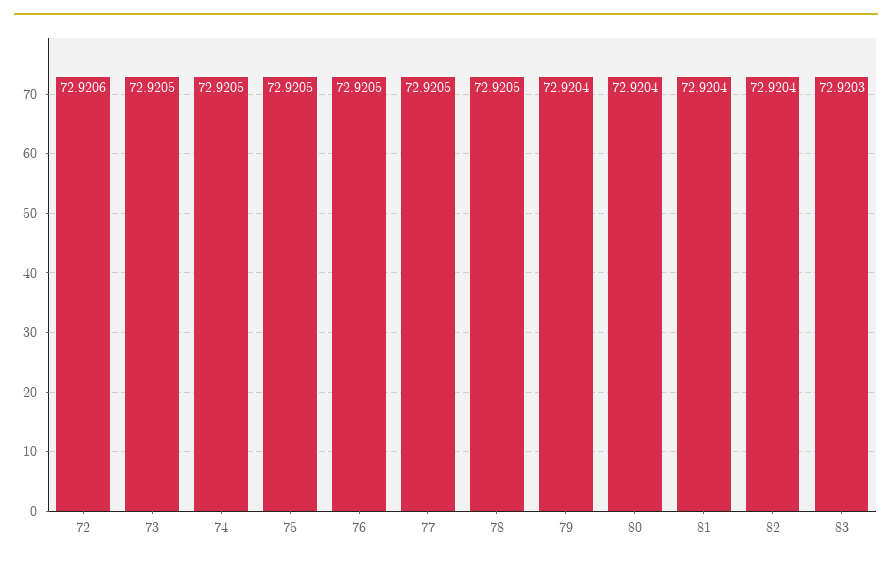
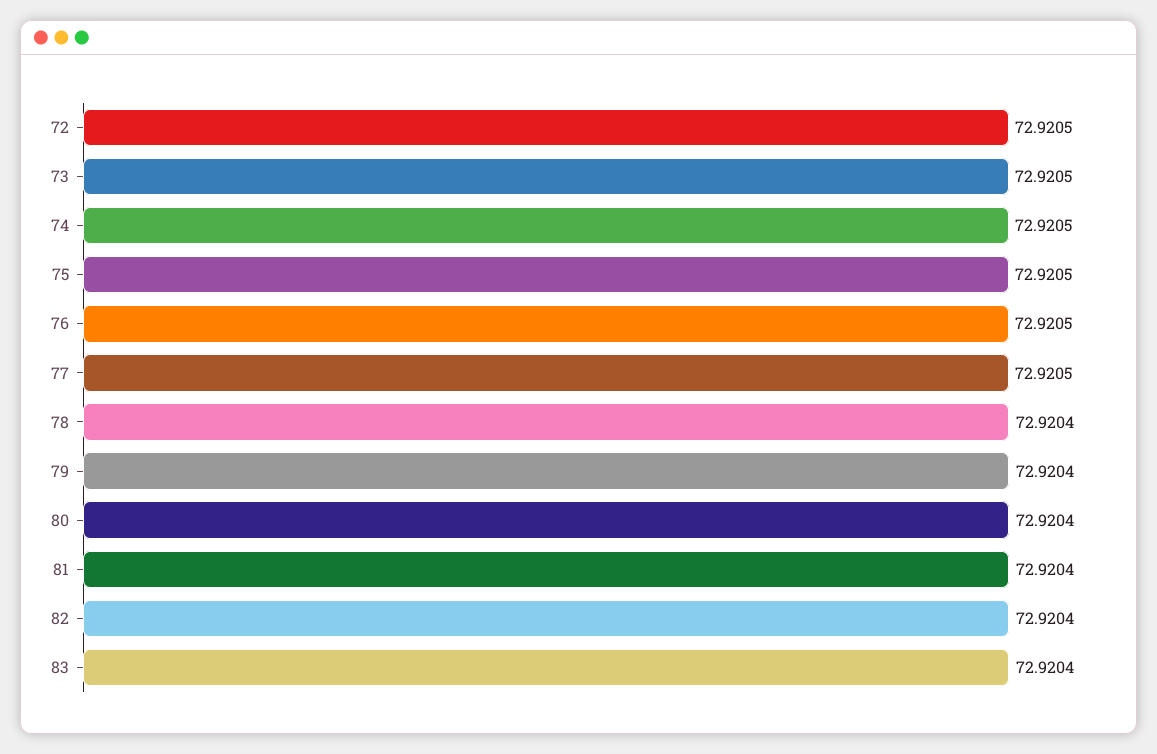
  {
-   "72": 72.9206,
+   "72": 72.9205,
    "73": 72.9205,
    "74": 72.9205,
    "75": 72.9205,
    "76": 72.9205,
    "77": 72.9205,
-   "78": 72.9205,
+   "78": 72.9204,
    "79": 72.9204,
    "80": 72.9204,
    "81": 72.9204,
    "82": 72.9204,
-   "83": 72.9203
+   "83": 72.9204
  }

